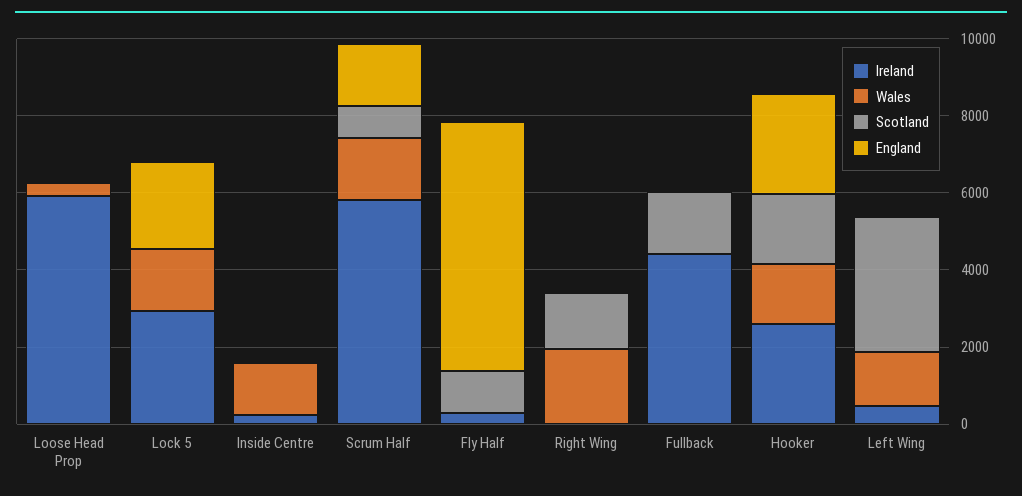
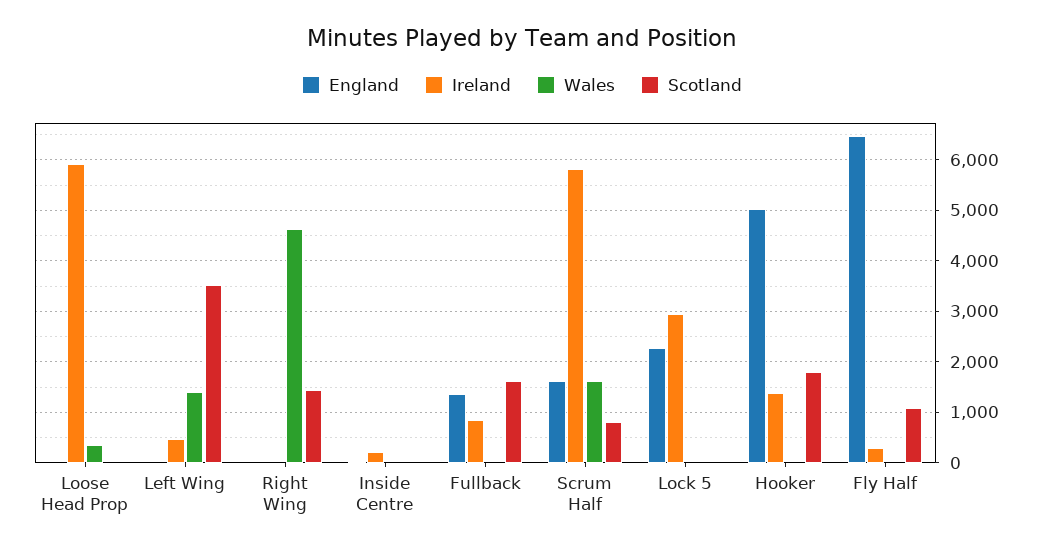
  {
    "Ireland": {
      "Loose Head Prop": 6000,
      "Lock 5": 3000,
      "Inside Centre": 200,
      "Scrum Half": 5800,
      "Fly Half": 200,
      "Right Wing": 0,
-     "Fullback": 4500,
+     "Fullback": 800,
-     "Hooker": 2500,
+     "Hooker": 1400,
      "Left Wing": 400
    },
    "Wales": {
      "Loose Head Prop": 400,
-     "Lock 5": 1500,
+     "Lock 5": 0,
-     "Inside Centre": 1500,
+     "Inside Centre": 0,
      "Scrum Half": 1600,
      "Fly Half": 0,
-     "Right Wing": 2000,
+     "Right Wing": 4600,
      "Fullback": 0,
-     "Hooker": 1500,
+     "Hooker": 0,
      "Left Wing": 1400
    },
    "Scotland": {
      "Loose Head Prop": 0,
      "Lock 5": 0,
      "Inside Centre": 0,
      "Scrum Half": 800,
      "Fly Half": 1000,
      "Right Wing": 1400,
      "Fullback": 1600,
      "Hooker": 1800,
      "Left Wing": 3600
    },
    "England": {
      "Loose Head Prop": 0,
      "Lock 5": 2200,
      "Inside Centre": 0,
      "Scrum Half": 1600,
      "Fly Half": 6400,
      "Right Wing": 0,
-     "Fullback": 0,
+     "Fullback": 1400,
-     "Hooker": 2500,
+     "Hooker": 5000,
      "Left Wing": 0
    }
  }

